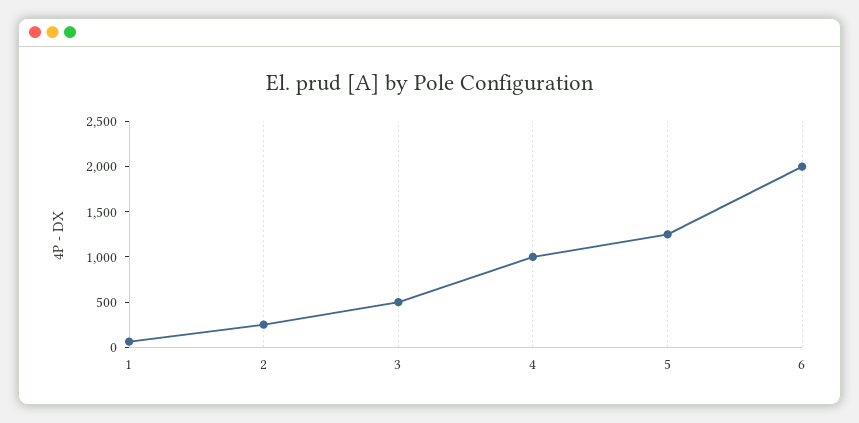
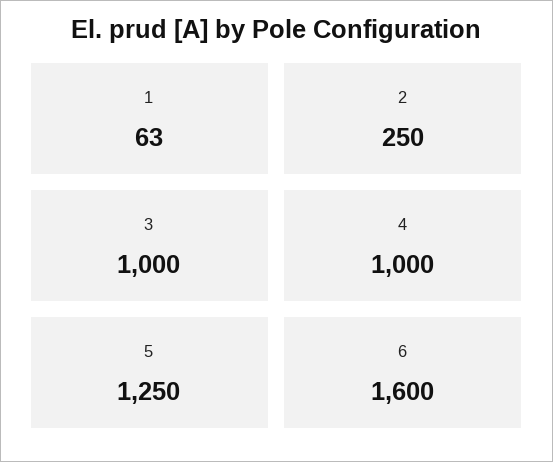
  {
    "1": 63,
    "2": 250,
-   "3": 500,
+   "3": 1000,
    "4": 1000,
    "5": 1250,
-   "6": 2000
+   "6": 1600
  }

